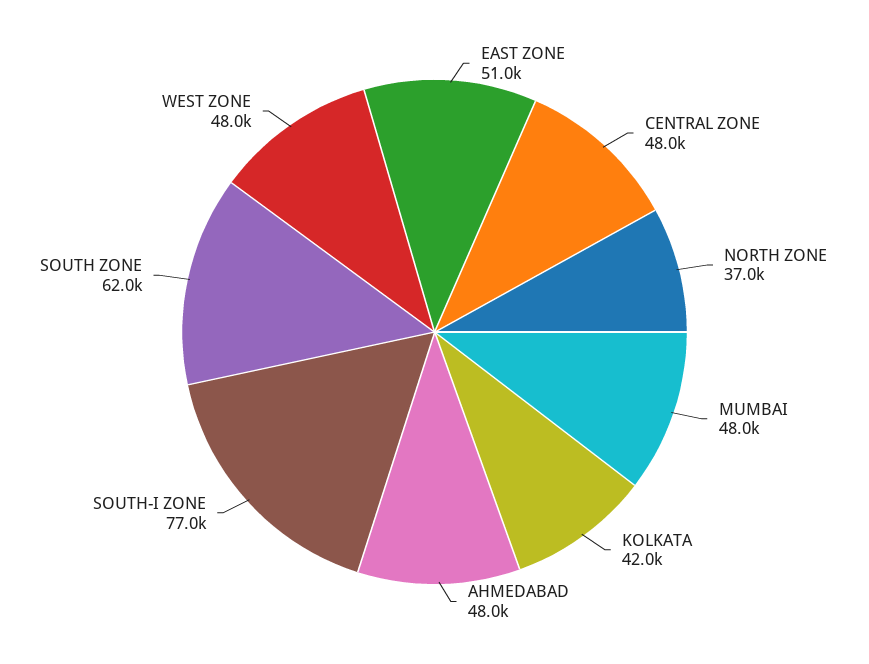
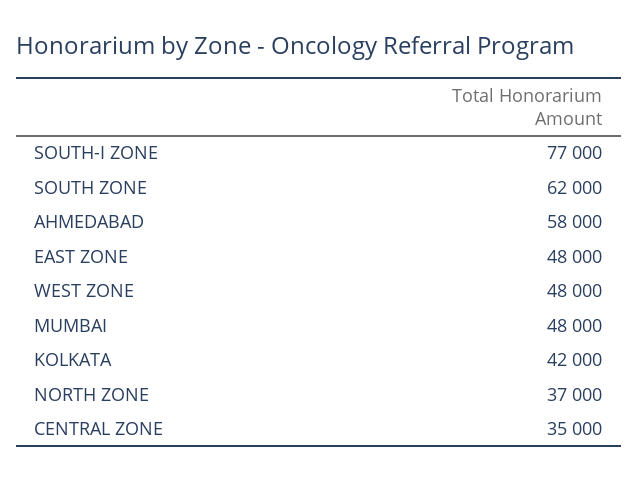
  {
-   "EAST ZONE": 51000,
+   "EAST ZONE": 48000,
-   "CENTRAL ZONE": 48000,
+   "CENTRAL ZONE": 35000,
    "NORTH ZONE": 37000,
    "MUMBAI": 48000,
    "KOLKATA": 42000,
-   "AHMEDABAD": 48000,
+   "AHMEDABAD": 58000,
    "SOUTH-I ZONE": 77000,
    "SOUTH ZONE": 62000,
    "WEST ZONE": 48000
  }

